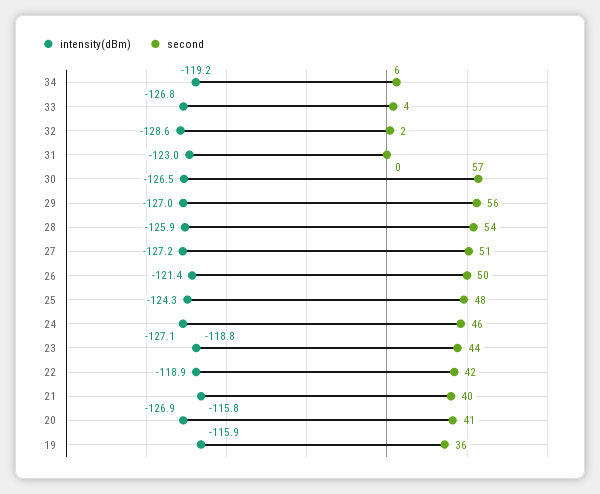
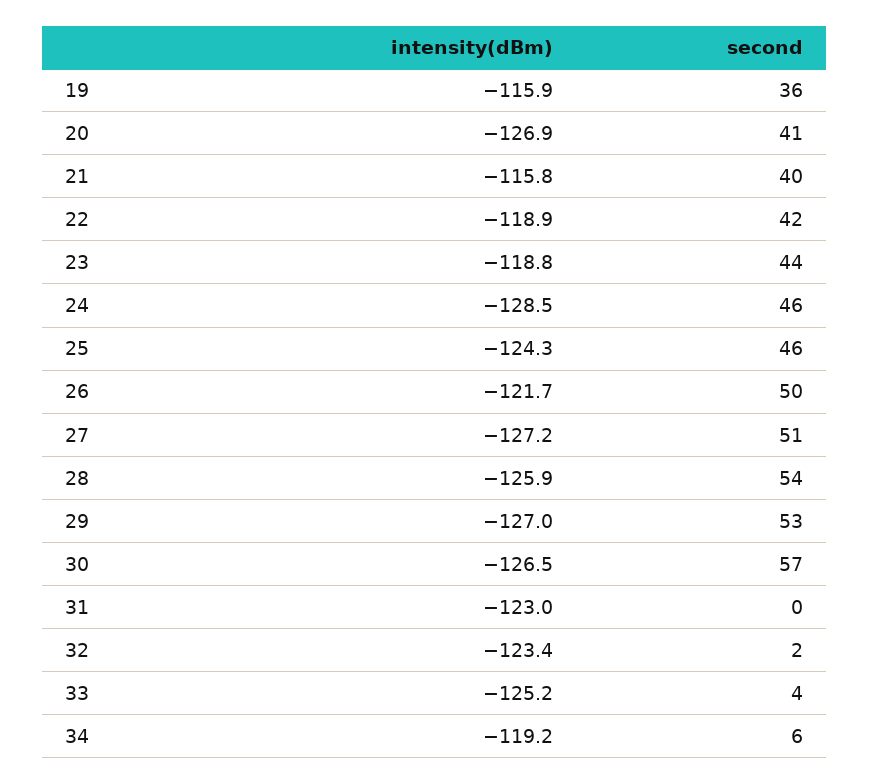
  {
    "intensity(dBm)": {
      "34": -119.2,
-     "33": -126.8,
+     "33": -125.2,
-     "32": -128.6,
+     "32": -123.4,
      "31": -123,
      "30": -126.5,
      "29": -127,
      "28": -125.9,
      "27": -127.2,
-     "26": -121.4,
+     "26": -121.7,
      "25": -124.3,
-     "24": -127.1,
+     "24": -128.5,
      "23": -118.8,
      "22": -118.9,
      "21": -115.8,
      "20": -126.9,
      "19": -115.9
    },
    "second": {
      "34": 6,
      "33": 4,
      "32": 2,
      "31": 0,
      "30": 57,
-     "29": 56,
+     "29": 53,
      "28": 54,
      "27": 51,
      "26": 50,
-     "25": 48,
+     "25": 46,
      "24": 46,
      "23": 44,
      "22": 42,
      "21": 40,
      "20": 41,
      "19": 36
    }
  }

